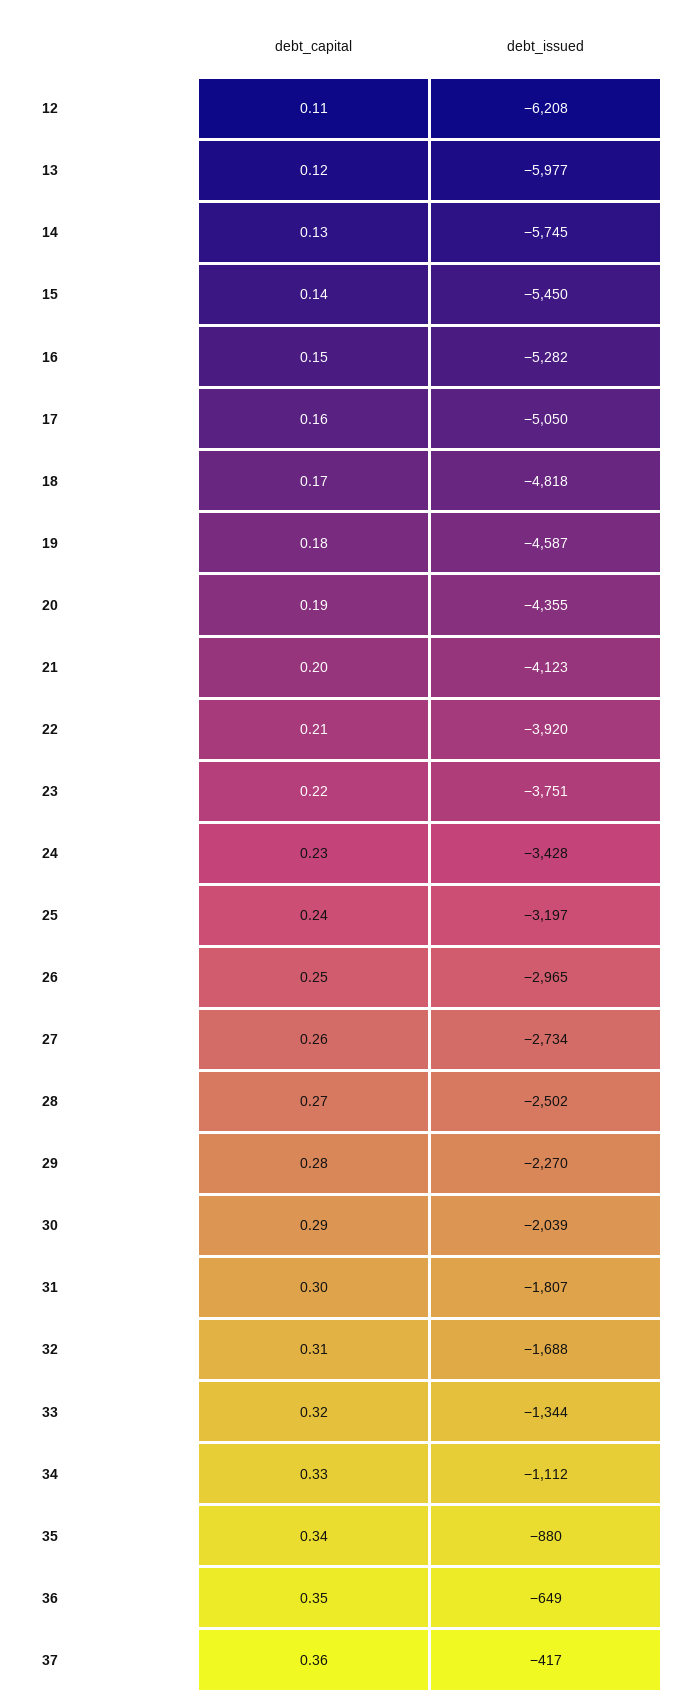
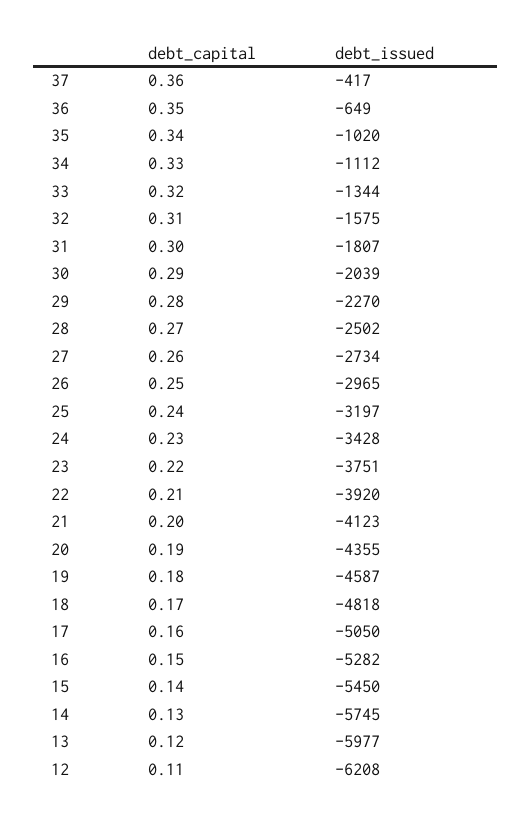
  {
    "debt_capital": {
      "12": 0.11,
      "13": 0.12,
      "14": 0.13,
      "15": 0.14,
      "16": 0.15,
      "17": 0.16,
      "18": 0.17,
      "19": 0.18,
      "20": 0.19,
      "21": 0.2,
      "22": 0.21,
      "23": 0.22,
      "24": 0.23,
      "25": 0.24,
      "26": 0.25,
      "27": 0.26,
      "28": 0.27,
      "29": 0.28,
      "30": 0.29,
      "31": 0.3,
      "32": 0.31,
      "33": 0.32,
      "34": 0.33,
      "35": 0.34,
      "36": 0.35,
      "37": 0.36
    },
    "debt_issued": {
      "12": -6208,
      "13": -5977,
      "14": -5745,
      "15": -5450,
      "16": -5282,
      "17": -5050,
      "18": -4818,
      "19": -4587,
      "20": -4355,
      "21": -4123,
      "22": -3920,
      "23": -3751,
      "24": -3428,
      "25": -3197,
      "26": -2965,
      "27": -2734,
      "28": -2502,
      "29": -2270,
      "30": -2039,
      "31": -1807,
-     "32": -1688,
+     "32": -1575,
      "33": -1344,
      "34": -1112,
-     "35": -880,
+     "35": -1020,
      "36": -649,
      "37": -417
    }
  }

